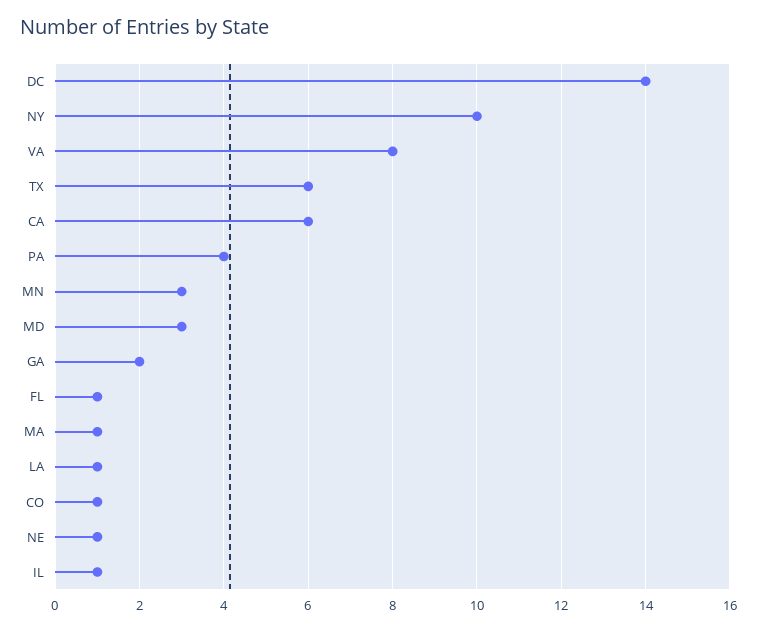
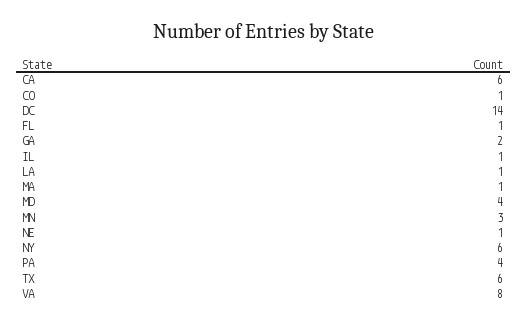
  {
    "DC": 14,
-   "NY": 10,
+   "NY": 6,
    "VA": 8,
    "TX": 6,
    "CA": 6,
    "PA": 4,
    "MN": 3,
-   "MD": 3,
+   "MD": 4,
    "GA": 2,
    "FL": 1,
    "MA": 1,
    "LA": 1,
    "CO": 1,
    "NE": 1,
    "IL": 1
  }

